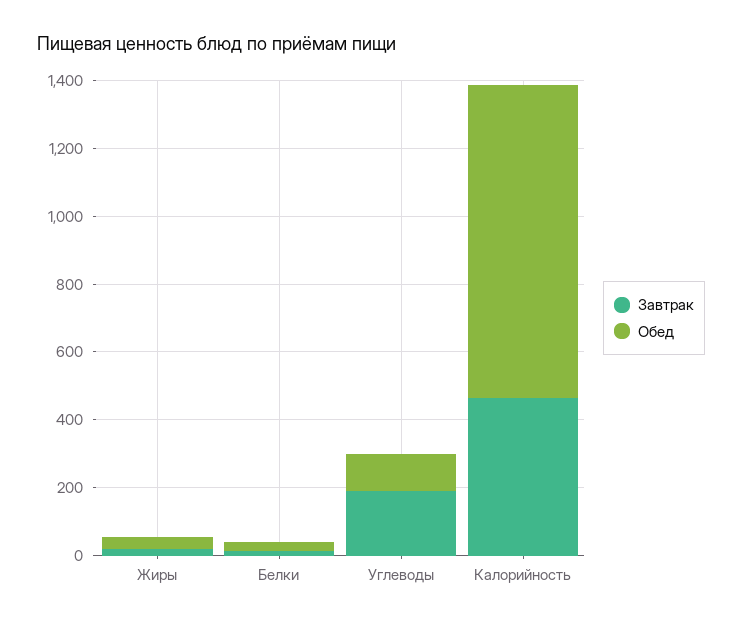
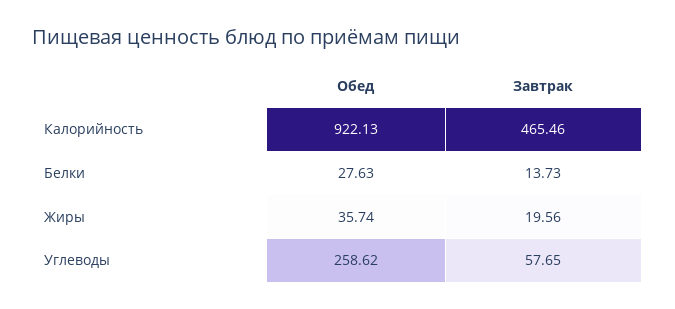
  {
    "Завтрак": {
      "Жиры": 19.56,
      "Белки": 13.73,
-     "Углеводы": 200,
+     "Углеводы": 57.65,
      "Калорийность": 465.46
    },
    "Обед": {
      "Жиры": 35.74,
      "Белки": 27.63,
-     "Углеводы": 100,
+     "Углеводы": 258.62,
      "Калорийность": 922.13
    }
  }

